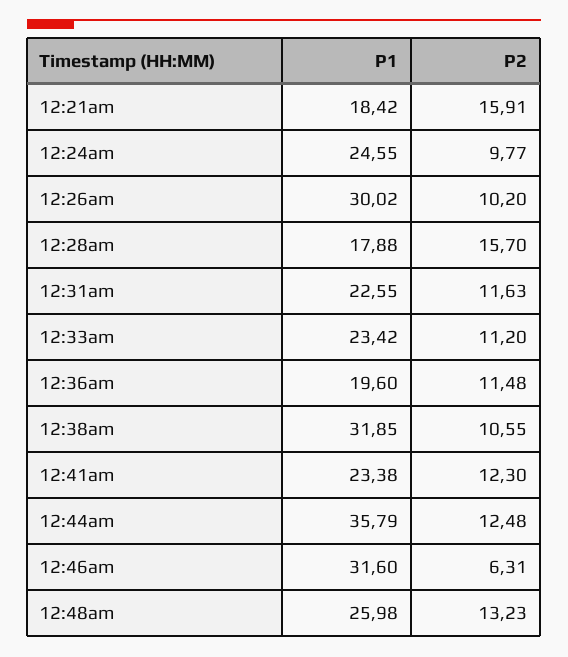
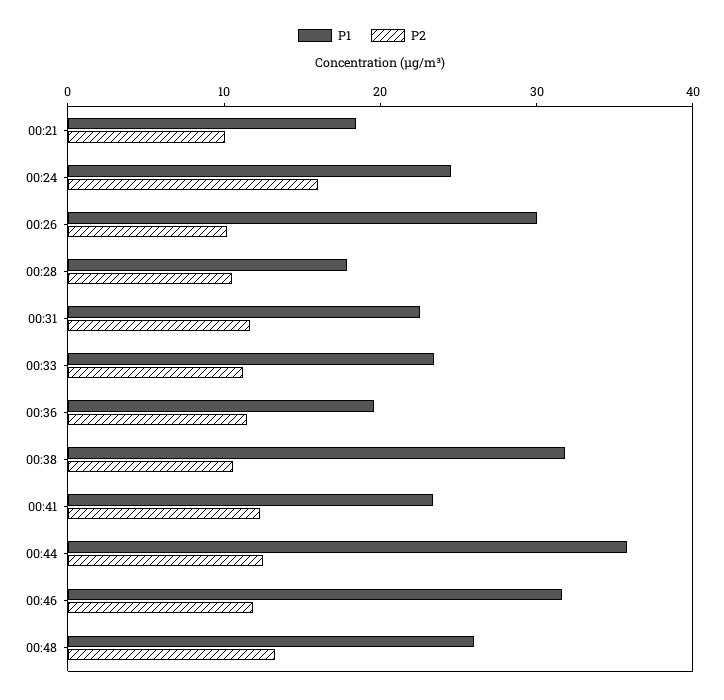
  {
    "P1": {
      "12:21am": 18.42,
      "12:24am": 24.55,
      "12:26am": 30.02,
      "12:28am": 17.88,
      "12:31am": 22.55,
      "12:33am": 23.42,
      "12:36am": 19.6,
      "12:38am": 31.85,
      "12:41am": 23.38,
      "12:44am": 35.79,
      "12:46am": 31.6,
      "12:48am": 25.98
    },
    "P2": {
-     "12:21am": 15.91,
+     "12:21am": 10,
-     "12:24am": 9.77,
+     "12:24am": 16,
      "12:26am": 10.2,
-     "12:28am": 15.7,
+     "12:28am": 10,
      "12:31am": 11.63,
      "12:33am": 11.2,
      "12:36am": 11.48,
      "12:38am": 10.55,
      "12:41am": 12.3,
      "12:44am": 12.48,
-     "12:46am": 6.31,
+     "12:46am": 12,
      "12:48am": 13.23
    }
  }

